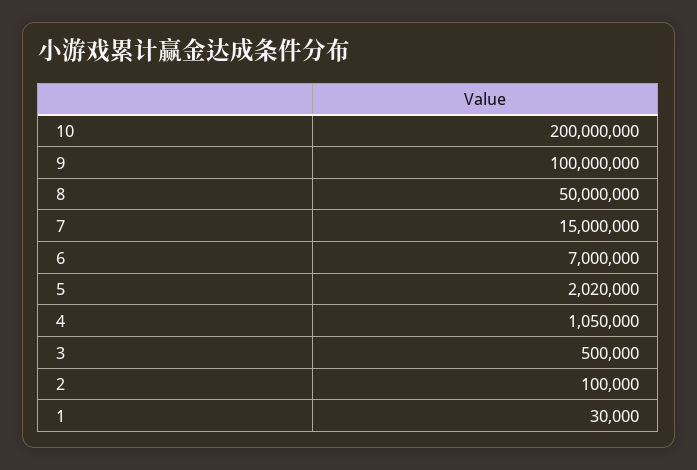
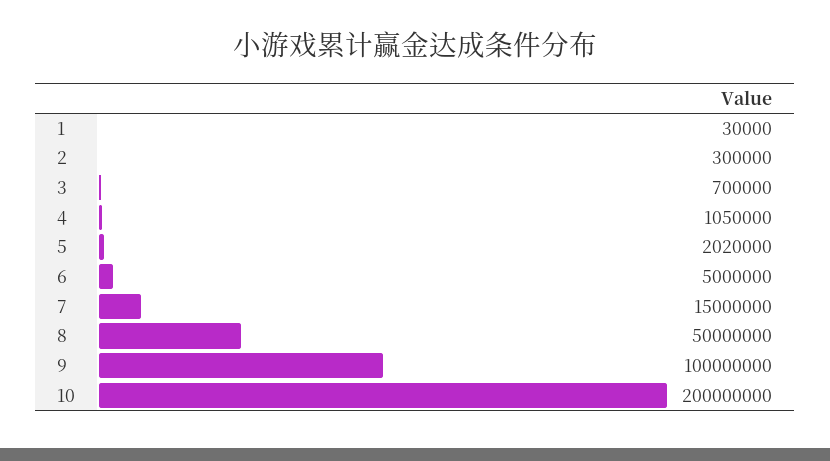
  {
    "10": 200000000,
    "9": 100000000,
    "8": 50000000,
    "7": 15000000,
-   "6": 7000000,
+   "6": 5000000,
    "5": 2020000,
    "4": 1050000,
-   "3": 500000,
+   "3": 700000,
-   "2": 100000,
+   "2": 300000,
    "1": 30000
  }

